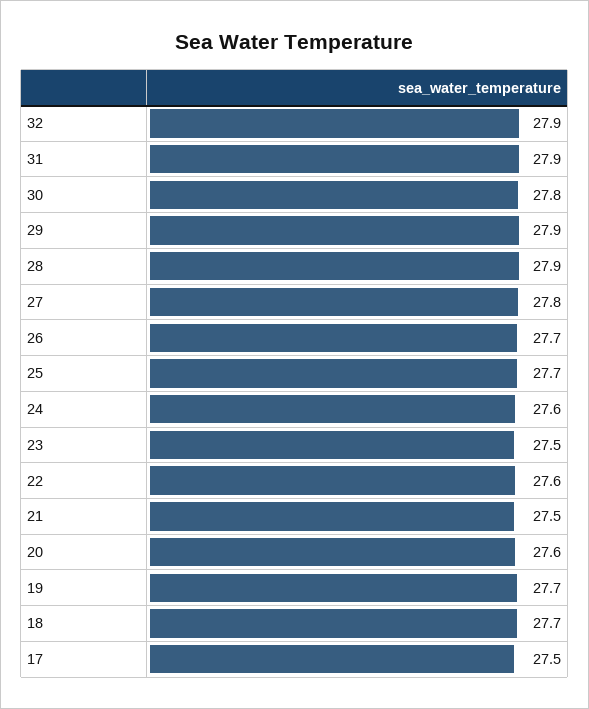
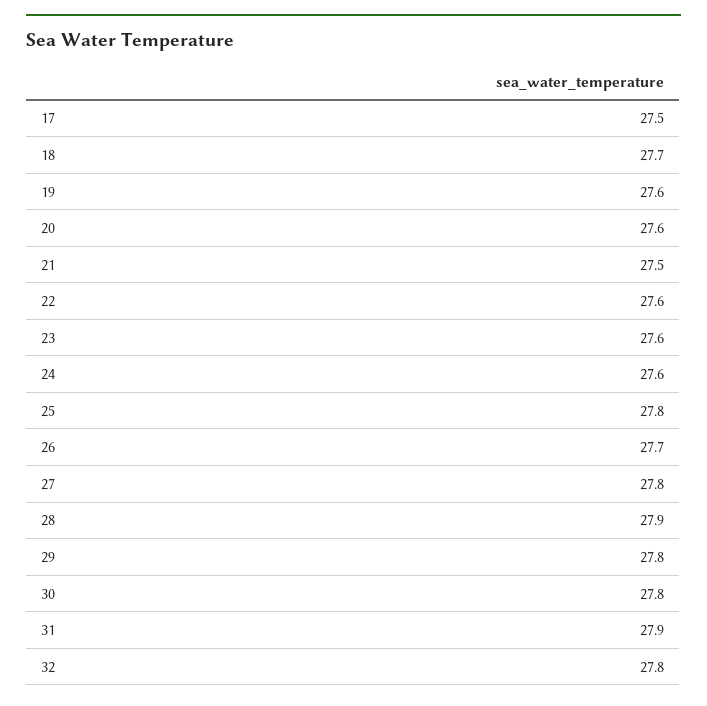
  {
-   "32": 27.9,
+   "32": 27.8,
    "31": 27.9,
    "30": 27.8,
-   "29": 27.9,
+   "29": 27.8,
    "28": 27.9,
    "27": 27.8,
    "26": 27.7,
-   "25": 27.7,
+   "25": 27.8,
    "24": 27.6,
-   "23": 27.5,
+   "23": 27.6,
    "22": 27.6,
    "21": 27.5,
    "20": 27.6,
-   "19": 27.7,
+   "19": 27.6,
    "18": 27.7,
    "17": 27.5
  }

